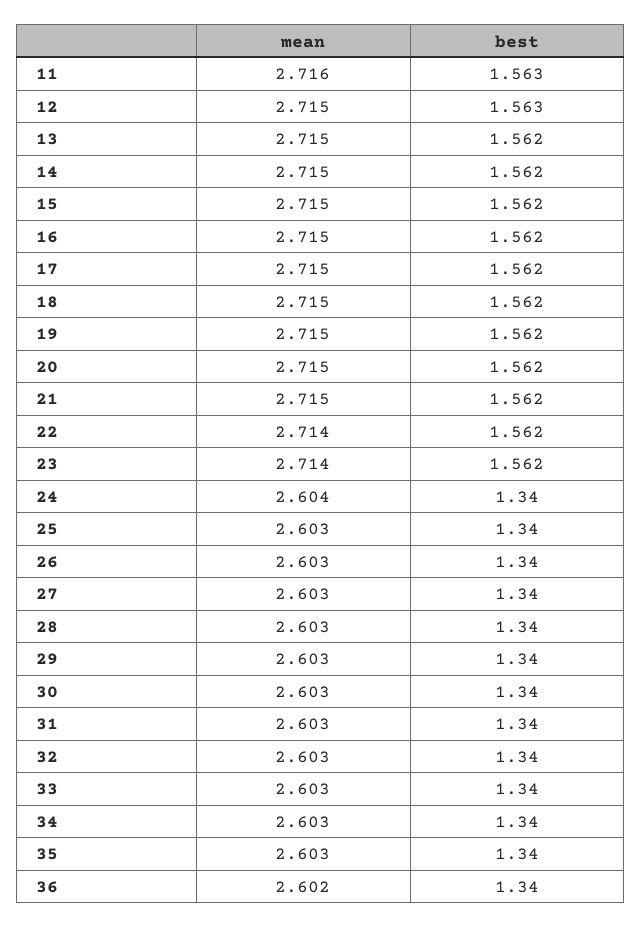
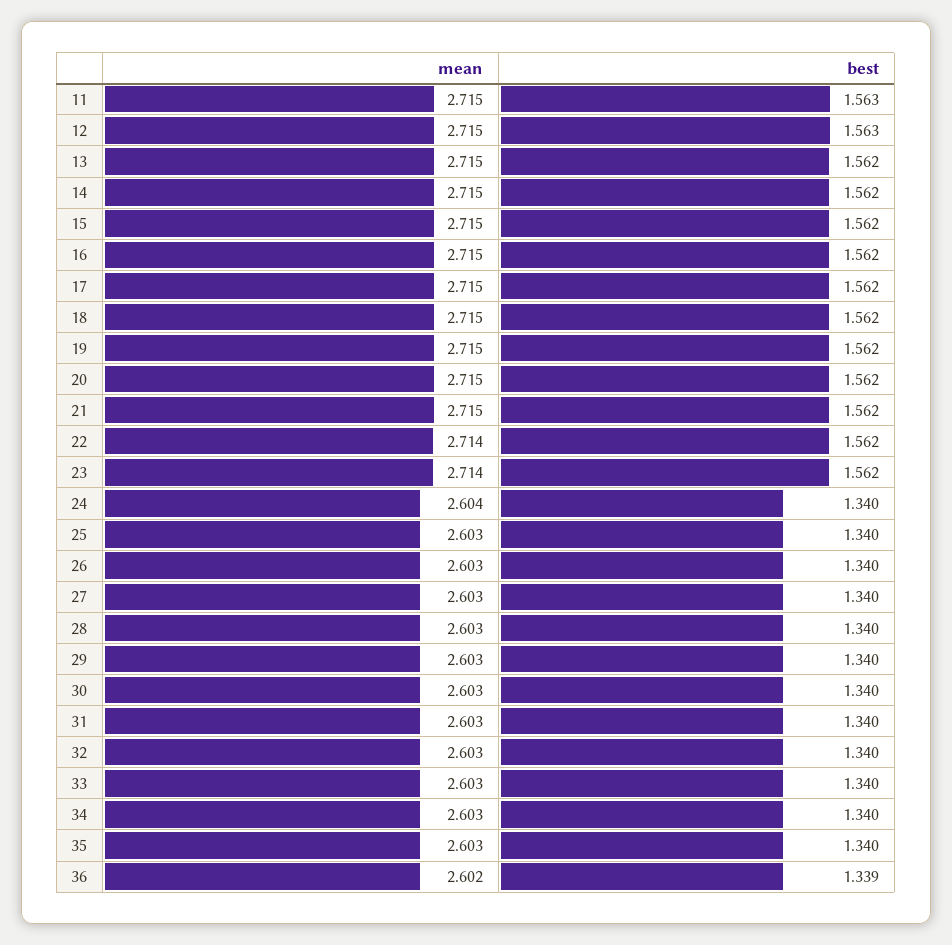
  {
    "mean": {
-     "11": 2.716,
+     "11": 2.715,
      "12": 2.715,
      "13": 2.715,
      "14": 2.715,
      "15": 2.715,
      "16": 2.715,
      "17": 2.715,
      "18": 2.715,
      "19": 2.715,
      "20": 2.715,
      "21": 2.715,
      "22": 2.714,
      "23": 2.714,
      "24": 2.604,
      "25": 2.603,
      "26": 2.603,
      "27": 2.603,
      "28": 2.603,
      "29": 2.603,
      "30": 2.603,
      "31": 2.603,
      "32": 2.603,
      "33": 2.603,
      "34": 2.603,
      "35": 2.603,
      "36": 2.602
    },
    "best": {
      "11": 1.563,
      "12": 1.563,
      "13": 1.562,
      "14": 1.562,
      "15": 1.562,
      "16": 1.562,
      "17": 1.562,
      "18": 1.562,
      "19": 1.562,
      "20": 1.562,
      "21": 1.562,
      "22": 1.562,
      "23": 1.562,
      "24": 1.34,
      "25": 1.34,
      "26": 1.34,
      "27": 1.34,
      "28": 1.34,
      "29": 1.34,
      "30": 1.34,
      "31": 1.34,
      "32": 1.34,
      "33": 1.34,
      "34": 1.34,
      "35": 1.34,
-     "36": 1.34
+     "36": 1.339
    }
  }

